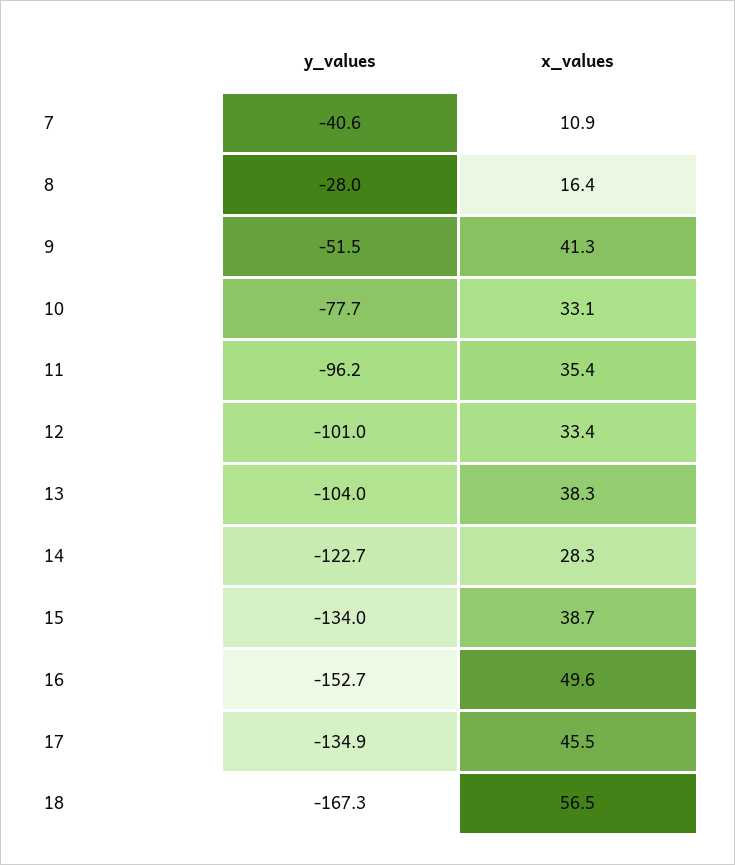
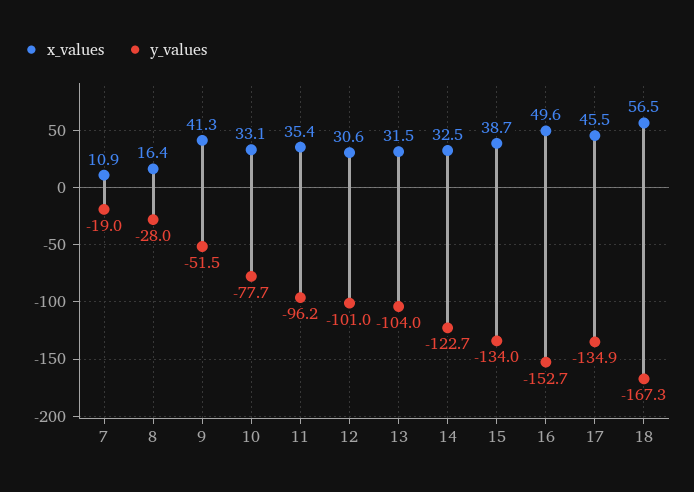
  {
    "y_values": {
-     "7": -40.6,
+     "7": -19,
      "8": -28,
      "9": -51.5,
      "10": -77.7,
      "11": -96.2,
      "12": -101,
      "13": -104,
      "14": -122.7,
      "15": -134,
      "16": -152.7,
      "17": -134.9,
      "18": -167.3
    },
    "x_values": {
      "7": 10.9,
      "8": 16.4,
      "9": 41.3,
      "10": 33.1,
      "11": 35.4,
-     "12": 33.4,
+     "12": 30.6,
-     "13": 38.3,
+     "13": 31.5,
-     "14": 28.3,
+     "14": 32.5,
      "15": 38.7,
      "16": 49.6,
      "17": 45.5,
      "18": 56.5
    }
  }

